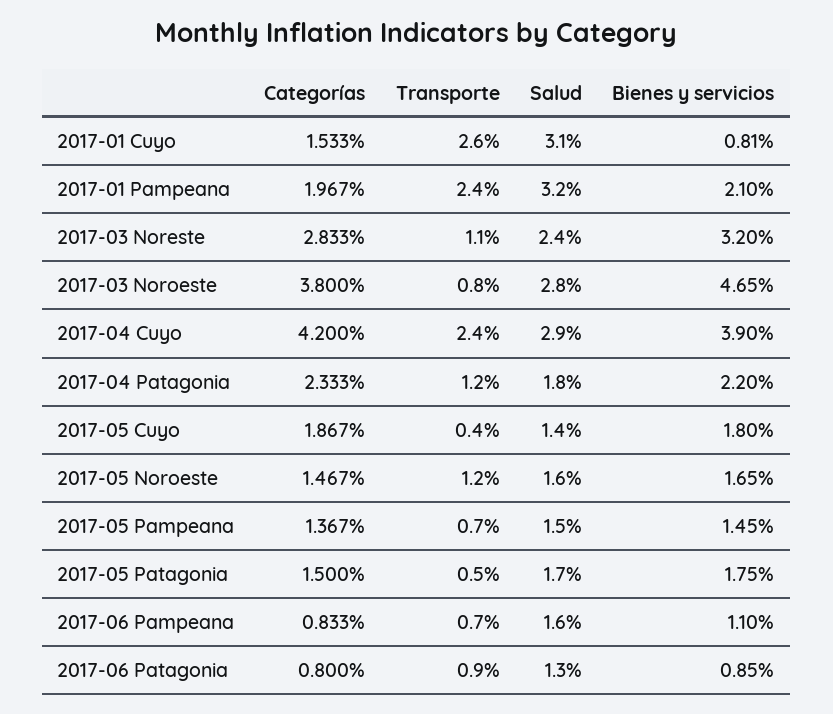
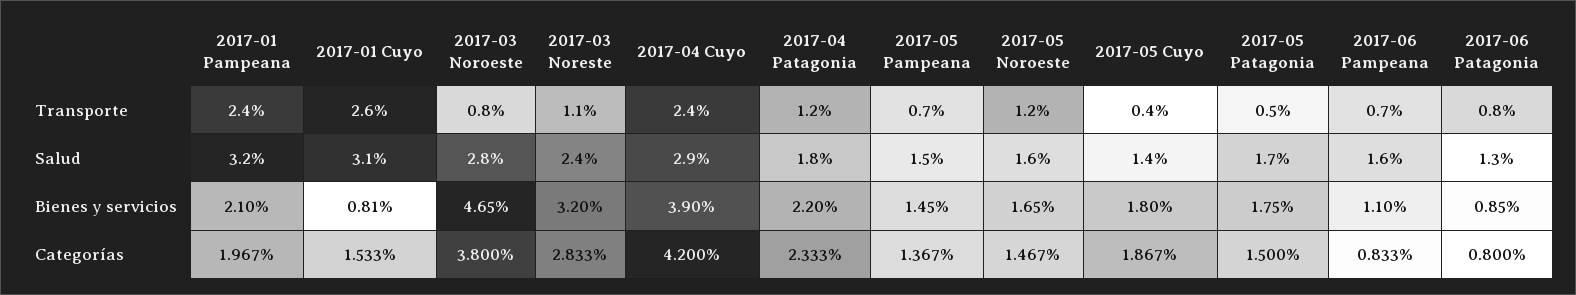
  {
    "Categorías": {
      "2017-01 Cuyo": 1.533,
      "2017-01 Pampeana": 1.967,
      "2017-03 Noreste": 2.833,
      "2017-03 Noroeste": 3.8,
      "2017-04 Cuyo": 4.2,
      "2017-04 Patagonia": 2.333,
      "2017-05 Cuyo": 1.867,
      "2017-05 Noroeste": 1.467,
      "2017-05 Pampeana": 1.367,
      "2017-05 Patagonia": 1.5,
      "2017-06 Pampeana": 0.833,
      "2017-06 Patagonia": 0.8
    },
    "Transporte": {
      "2017-01 Cuyo": 2.6,
      "2017-01 Pampeana": 2.4,
      "2017-03 Noreste": 1.1,
      "2017-03 Noroeste": 0.8,
      "2017-04 Cuyo": 2.4,
      "2017-04 Patagonia": 1.2,
      "2017-05 Cuyo": 0.4,
      "2017-05 Noroeste": 1.2,
      "2017-05 Pampeana": 0.7,
      "2017-05 Patagonia": 0.5,
      "2017-06 Pampeana": 0.7,
-     "2017-06 Patagonia": 0.9
+     "2017-06 Patagonia": 0.8
    },
    "Salud": {
      "2017-01 Cuyo": 3.1,
      "2017-01 Pampeana": 3.2,
      "2017-03 Noreste": 2.4,
      "2017-03 Noroeste": 2.8,
      "2017-04 Cuyo": 2.9,
      "2017-04 Patagonia": 1.8,
      "2017-05 Cuyo": 1.4,
      "2017-05 Noroeste": 1.6,
      "2017-05 Pampeana": 1.5,
      "2017-05 Patagonia": 1.7,
      "2017-06 Pampeana": 1.6,
      "2017-06 Patagonia": 1.3
    },
    "Bienes y servicios": {
      "2017-01 Cuyo": 0.81,
      "2017-01 Pampeana": 2.1,
      "2017-03 Noreste": 3.2,
      "2017-03 Noroeste": 4.65,
      "2017-04 Cuyo": 3.9,
      "2017-04 Patagonia": 2.2,
      "2017-05 Cuyo": 1.8,
      "2017-05 Noroeste": 1.65,
      "2017-05 Pampeana": 1.45,
      "2017-05 Patagonia": 1.75,
      "2017-06 Pampeana": 1.1,
      "2017-06 Patagonia": 0.85
    }
  }

